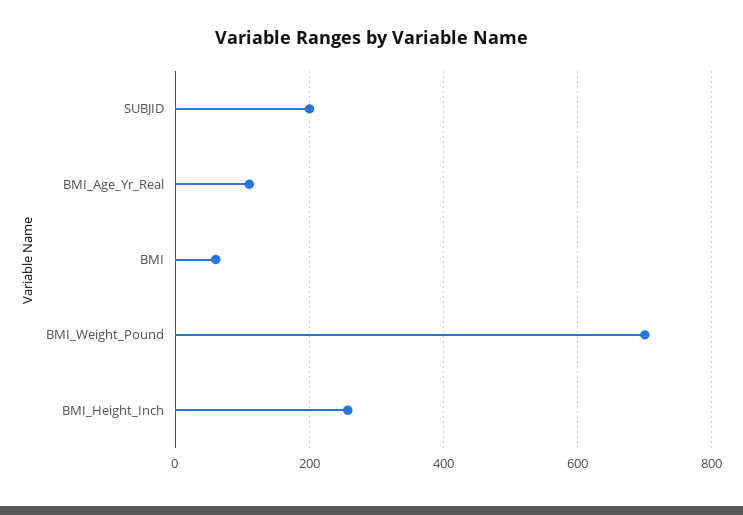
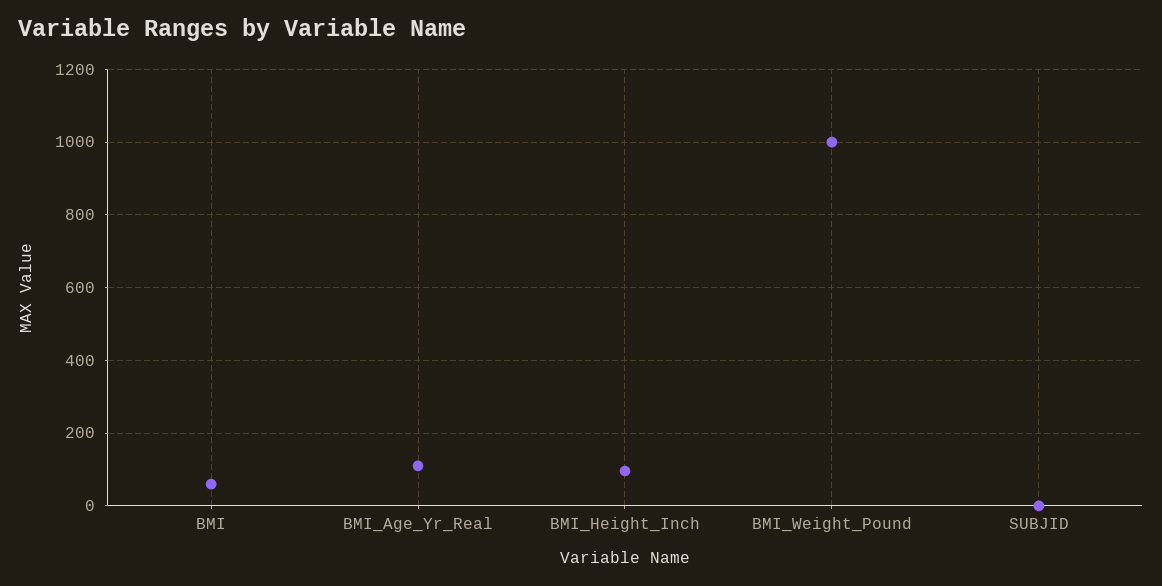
  {
-   "SUBJID": 200,
+   "SUBJID": 0,
    "BMI_Age_Yr_Real": 120,
    "BMI": 60,
-   "BMI_Weight_Pound": 700,
+   "BMI_Weight_Pound": 1000,
-   "BMI_Height_Inch": 260
+   "BMI_Height_Inch": 100
  }

